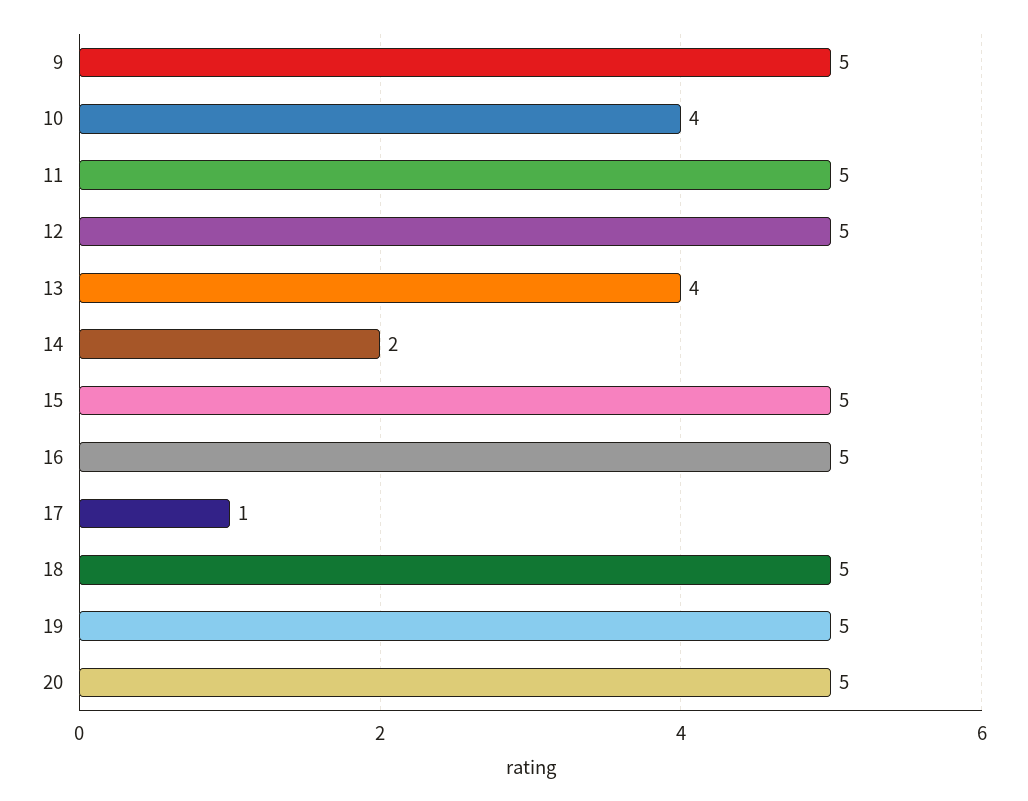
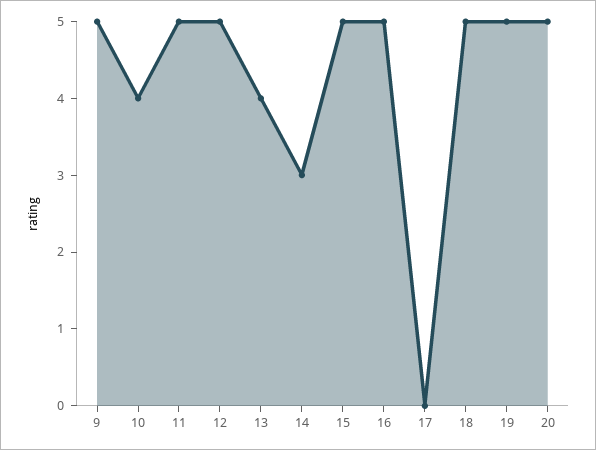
  {
    "9": 5,
    "10": 4,
    "11": 5,
    "12": 5,
    "13": 4,
-   "14": 2,
+   "14": 3,
    "15": 5,
    "16": 5,
-   "17": 1,
+   "17": 0,
    "18": 5,
    "19": 5,
    "20": 5
  }

